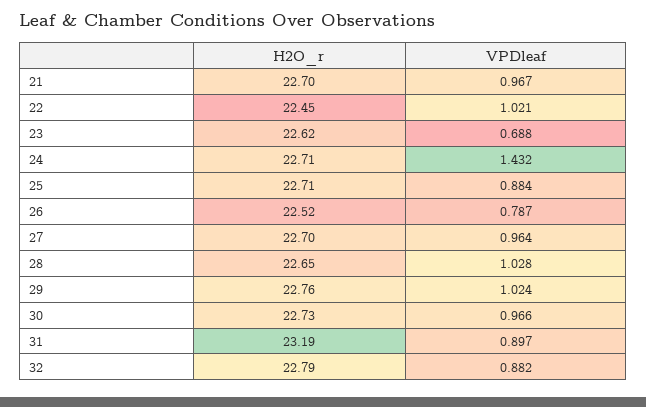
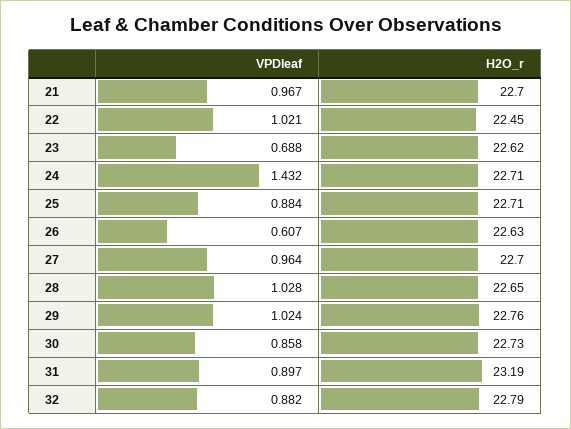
  {
    "H2O_r": {
      "21": 22.7,
      "22": 22.45,
      "23": 22.62,
      "24": 22.71,
      "25": 22.71,
-     "26": 22.52,
+     "26": 22.63,
      "27": 22.7,
      "28": 22.65,
      "29": 22.76,
      "30": 22.73,
      "31": 23.19,
      "32": 22.79
    },
    "VPDleaf": {
      "21": 0.967,
      "22": 1.021,
      "23": 0.688,
      "24": 1.432,
      "25": 0.884,
-     "26": 0.787,
+     "26": 0.607,
      "27": 0.964,
      "28": 1.028,
      "29": 1.024,
-     "30": 0.966,
+     "30": 0.858,
      "31": 0.897,
      "32": 0.882
    }
  }

